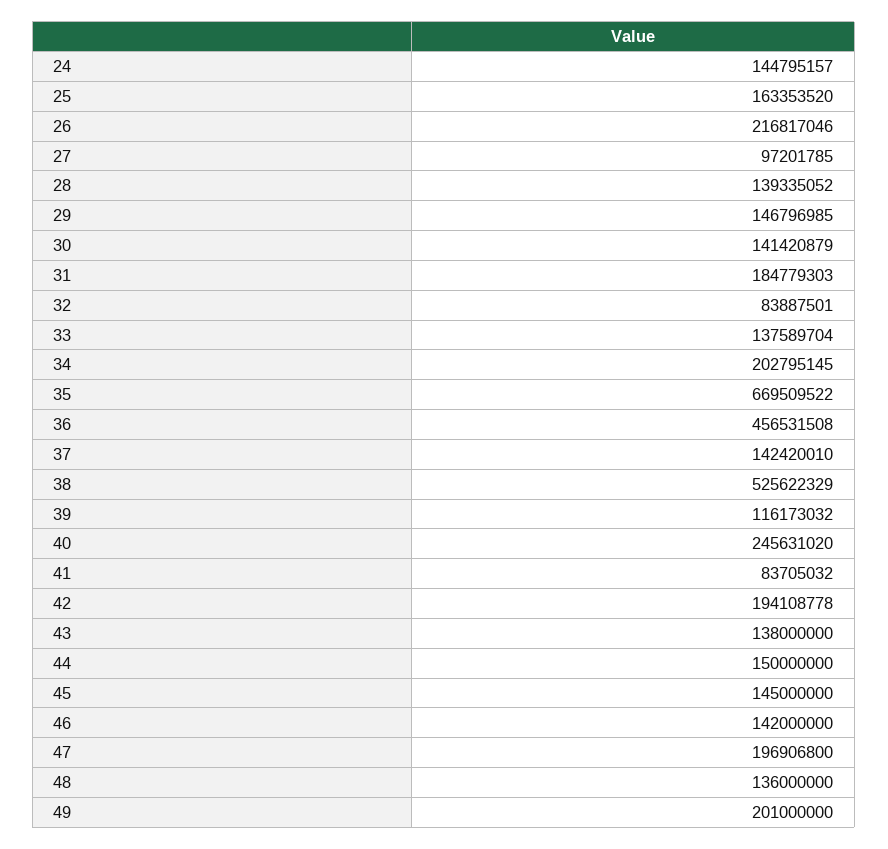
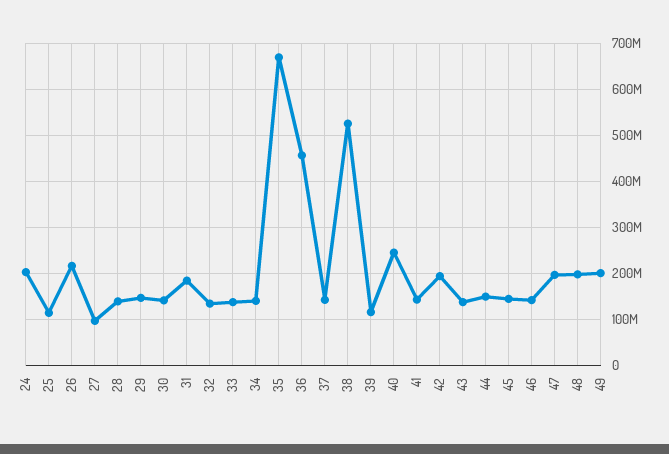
  {
-   "24": 144795157,
+   "24": 200000000,
-   "25": 163353520,
+   "25": 120000000,
    "26": 216817046,
    "27": 97201785,
    "28": 139335052,
    "29": 146796985,
    "30": 141420879,
    "31": 184779303,
-   "32": 83887501,
+   "32": 140000000,
    "33": 137589704,
-   "34": 202795145,
+   "34": 140000000,
    "35": 669509522,
    "36": 456531508,
    "37": 142420010,
    "38": 525622329,
    "39": 116173032,
    "40": 245631020,
-   "41": 83705032,
+   "41": 140000000,
    "42": 194108778,
    "43": 138000000,
    "44": 150000000,
    "45": 145000000,
    "46": 142000000,
    "47": 196906800,
-   "48": 136000000,
+   "48": 200000000,
    "49": 201000000
  }

